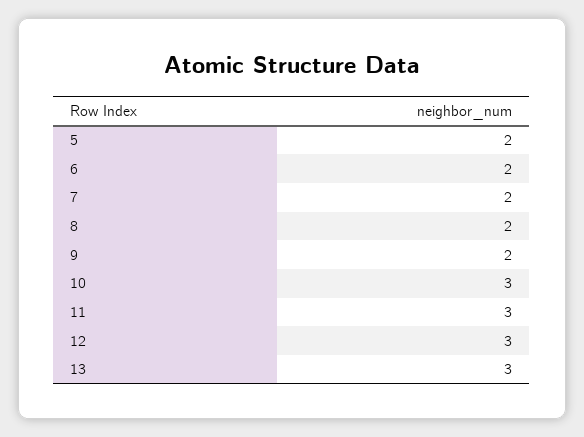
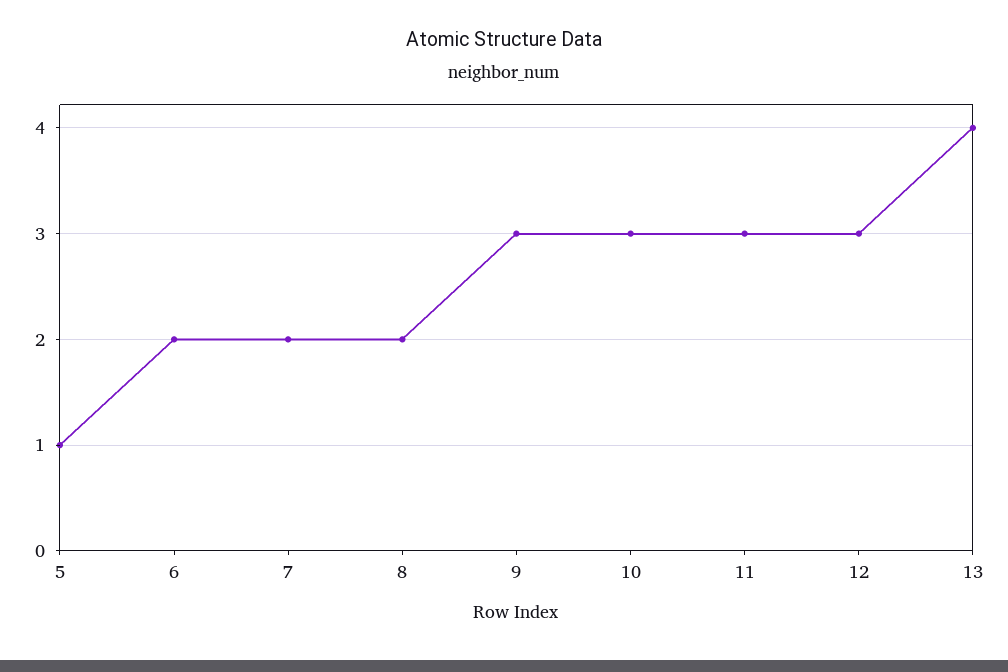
  {
-   "5": 2,
+   "5": 1,
    "6": 2,
    "7": 2,
    "8": 2,
-   "9": 2,
+   "9": 3,
    "10": 3,
    "11": 3,
    "12": 3,
-   "13": 3
+   "13": 4
  }

